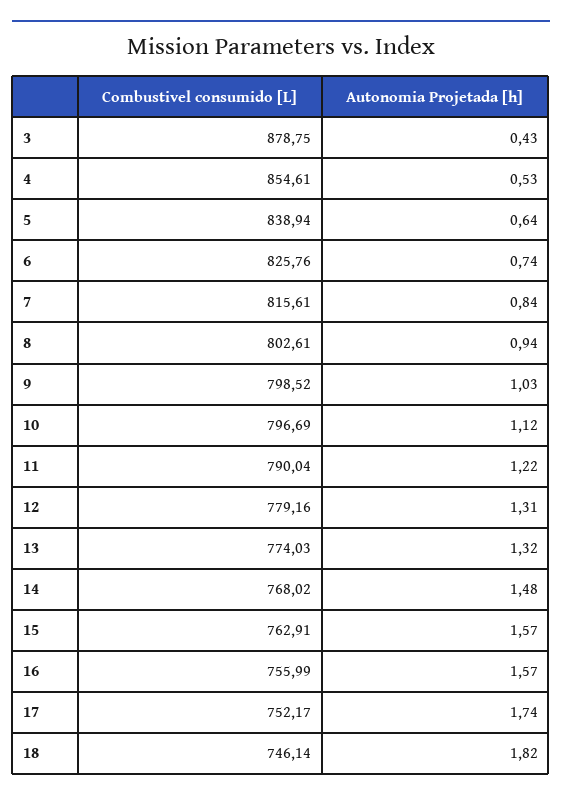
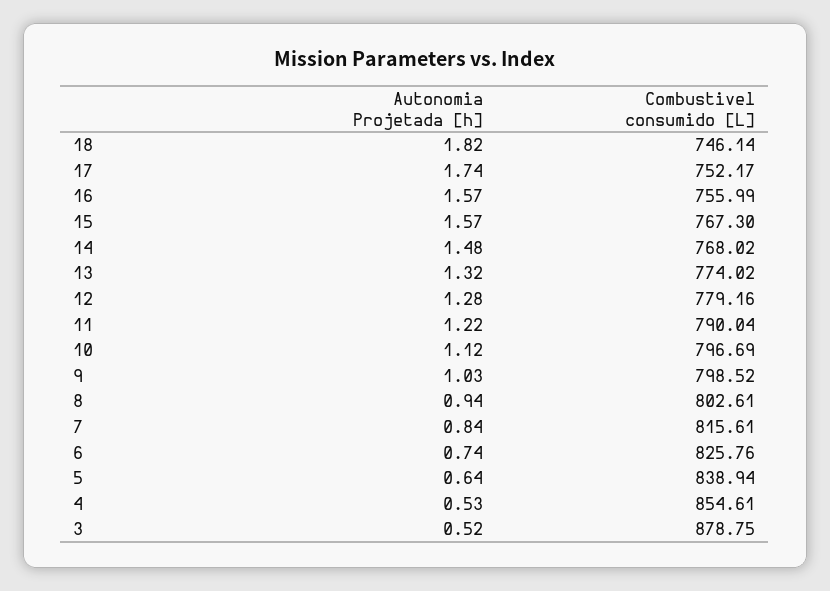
  {
    "Combustivel consumido [L]": {
      "3": 878.75,
      "4": 854.61,
      "5": 838.94,
      "6": 825.76,
      "7": 815.61,
      "8": 802.61,
      "9": 798.52,
      "10": 796.69,
      "11": 790.04,
      "12": 779.16,
-     "13": 774.03,
+     "13": 774.02,
      "14": 768.02,
-     "15": 762.91,
+     "15": 767.3,
      "16": 755.99,
      "17": 752.17,
      "18": 746.14
    },
    "Autonomia Projetada [h]": {
-     "3": 0.43,
+     "3": 0.52,
      "4": 0.53,
      "5": 0.64,
      "6": 0.74,
      "7": 0.84,
      "8": 0.94,
      "9": 1.03,
      "10": 1.12,
      "11": 1.22,
-     "12": 1.31,
+     "12": 1.28,
      "13": 1.32,
      "14": 1.48,
      "15": 1.57,
      "16": 1.57,
      "17": 1.74,
      "18": 1.82
    }
  }

